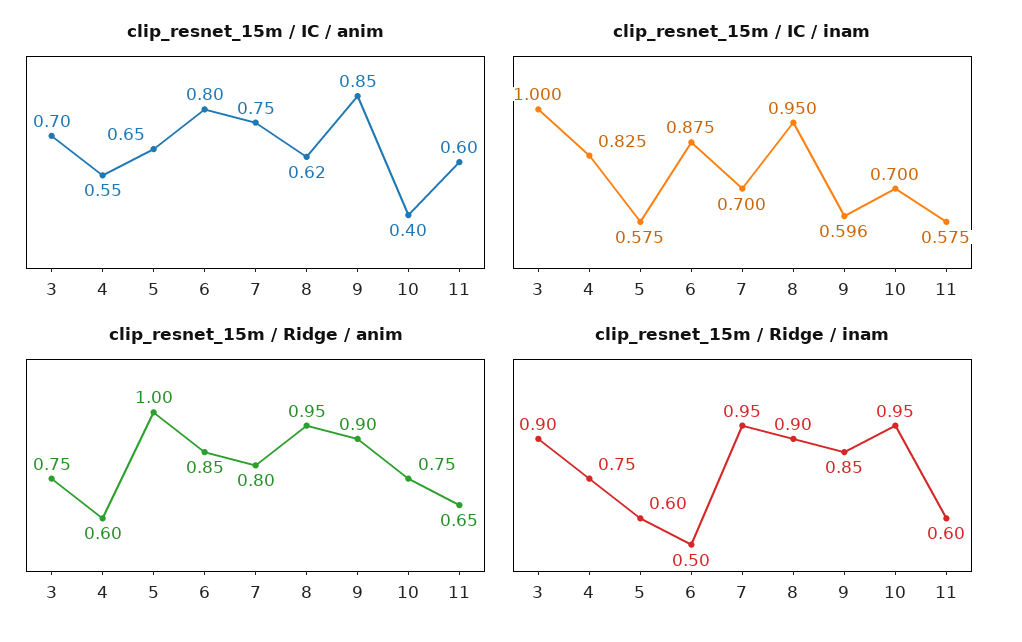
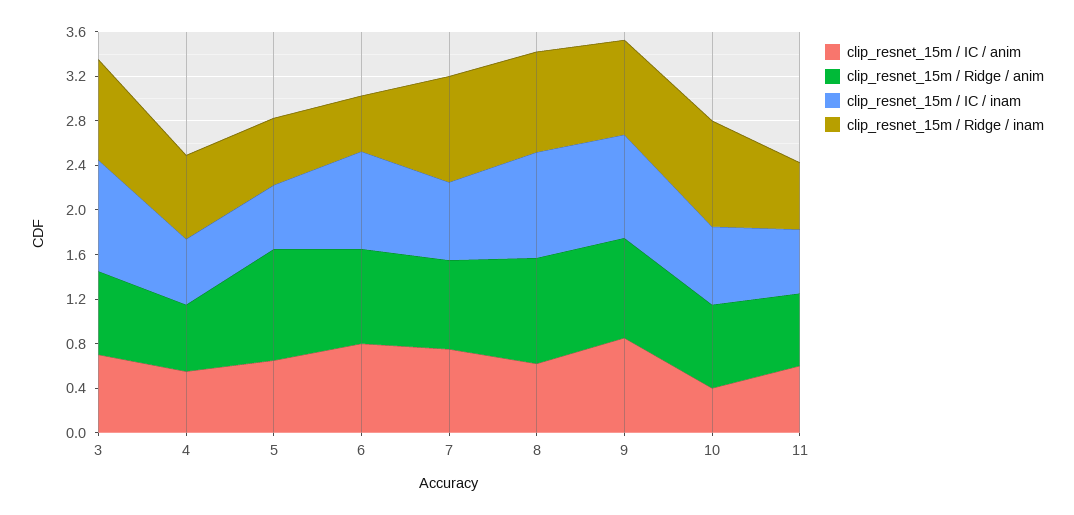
  {
    "clip_resnet_15m / IC / anim": {
      "3": 0.7,
      "4": 0.55,
      "5": 0.65,
      "6": 0.8,
      "7": 0.75,
      "8": 0.62,
      "9": 0.85,
      "10": 0.4,
      "11": 0.6
    },
    "clip_resnet_15m / IC / inam": {
      "3": 1,
-     "4": 0.825,
+     "4": 0.6,
      "5": 0.575,
      "6": 0.875,
      "7": 0.7,
      "8": 0.95,
-     "9": 0.596,
+     "9": 0.9,
      "10": 0.7,
      "11": 0.575
    },
    "clip_resnet_15m / Ridge / anim": {
      "3": 0.75,
      "4": 0.6,
      "5": 1,
      "6": 0.85,
      "7": 0.8,
      "8": 0.95,
      "9": 0.9,
      "10": 0.75,
      "11": 0.65
    },
    "clip_resnet_15m / Ridge / inam": {
      "3": 0.9,
      "4": 0.75,
      "5": 0.6,
      "6": 0.5,
      "7": 0.95,
      "8": 0.9,
      "9": 0.85,
      "10": 0.95,
      "11": 0.6
    }
  }

